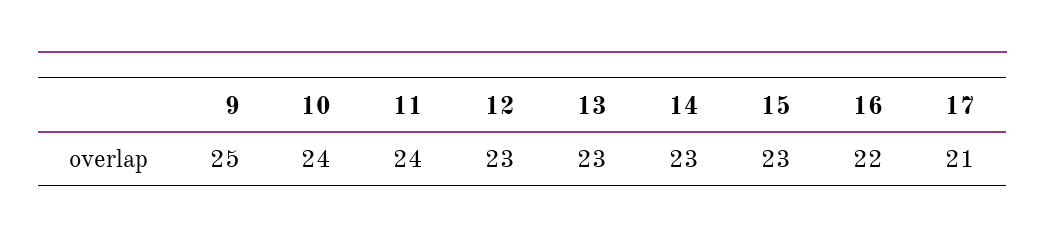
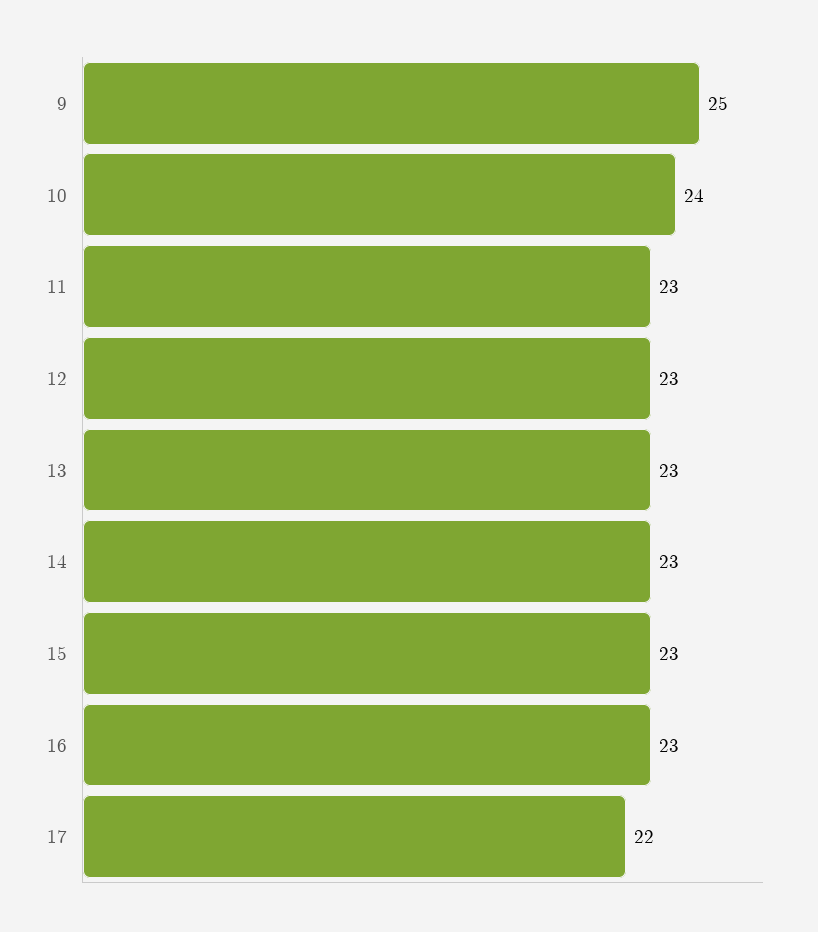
  {
    "9": 25,
    "10": 24,
-   "11": 24,
+   "11": 23,
    "12": 23,
    "13": 23,
    "14": 23,
    "15": 23,
-   "16": 22,
+   "16": 23,
-   "17": 21
+   "17": 22
  }

